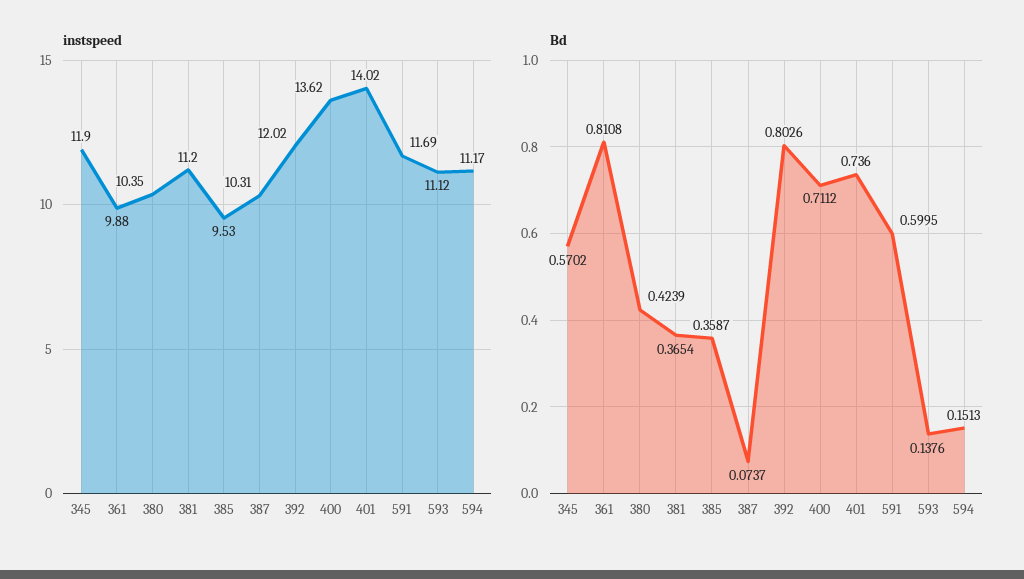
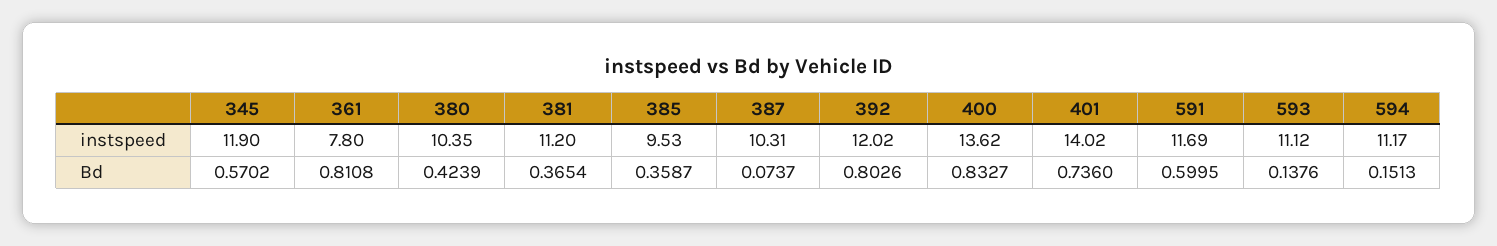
  {
    "instspeed": {
      "345": 11.9,
-     "361": 9.88,
+     "361": 7.8,
      "380": 10.35,
      "381": 11.2,
      "385": 9.53,
      "387": 10.31,
      "392": 12.02,
      "400": 13.62,
      "401": 14.02,
      "591": 11.69,
      "593": 11.12,
      "594": 11.17
    },
    "Bd": {
      "345": 0.5702,
      "361": 0.8108,
      "380": 0.4239,
      "381": 0.3654,
      "385": 0.3587,
      "387": 0.0737,
      "392": 0.8026,
-     "400": 0.7112,
+     "400": 0.8327,
      "401": 0.736,
      "591": 0.5995,
      "593": 0.1376,
      "594": 0.1513
    }
  }

